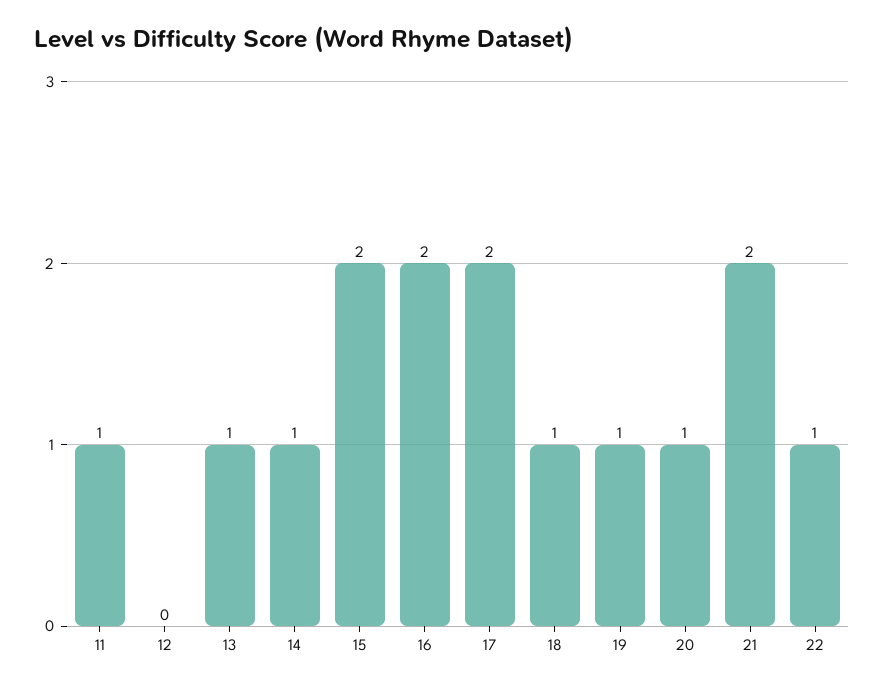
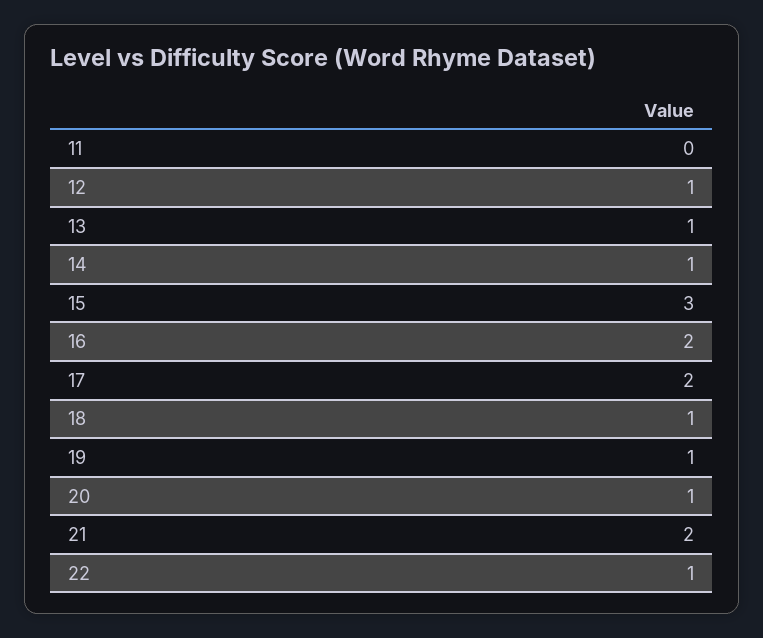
  {
-   "11": 1,
+   "11": 0,
-   "12": 0,
+   "12": 1,
    "13": 1,
    "14": 1,
-   "15": 2,
+   "15": 3,
    "16": 2,
    "17": 2,
    "18": 1,
    "19": 1,
    "20": 1,
    "21": 2,
    "22": 1
  }

